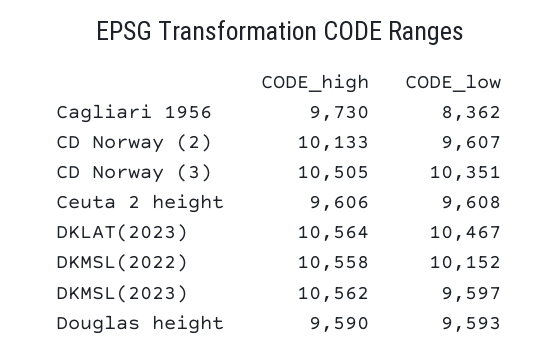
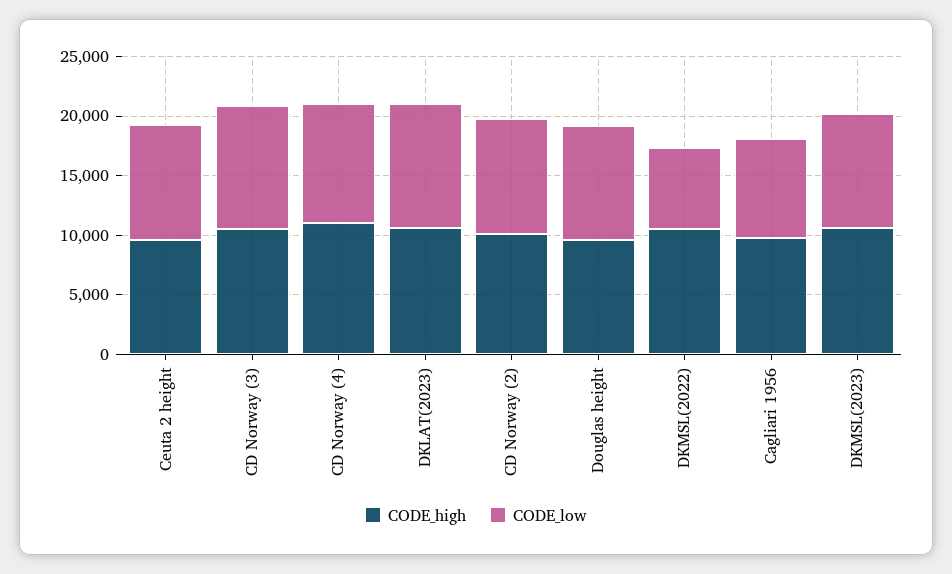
  {
    "CODE_high": {
      "Cagliari 1956": 9730,
      "CD Norway (2)": 10133,
      "CD Norway (3)": 10505,
      "Ceuta 2 height": 9606,
      "DKLAT(2023)": 10564,
      "DKMSL(2022)": 10558,
      "DKMSL(2023)": 10562,
-     "Douglas height": 9590
+     "Douglas height": 9590,
+     "CD Norway (4)": 11000
    },
    "CODE_low": {
      "Cagliari 1956": 8362,
      "CD Norway (2)": 9607,
      "CD Norway (3)": 10351,
      "Ceuta 2 height": 9608,
      "DKLAT(2023)": 10467,
-     "DKMSL(2022)": 10152,
+     "DKMSL(2022)": 7000,
      "DKMSL(2023)": 9597,
-     "Douglas height": 9593
+     "Douglas height": 9593,
+     "CD Norway (4)": 10000
    }
  }

